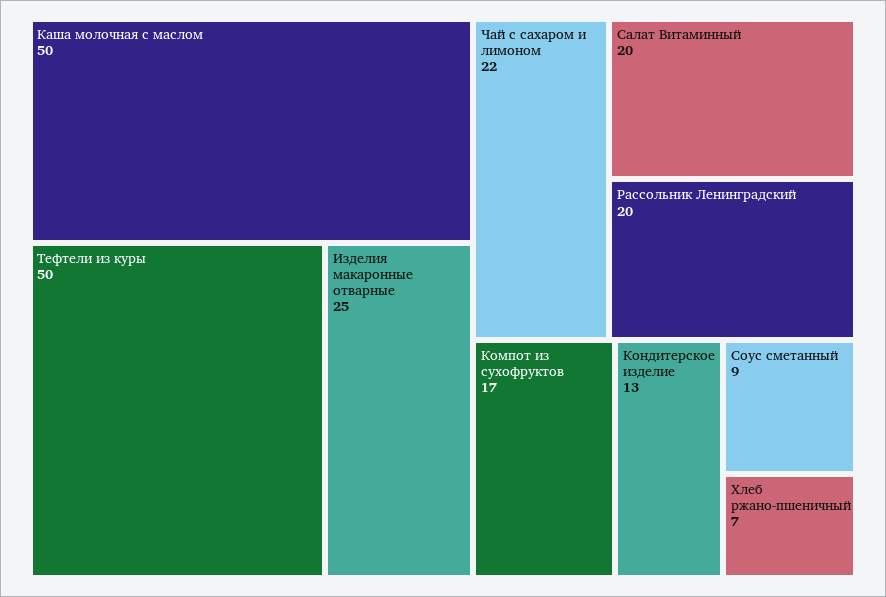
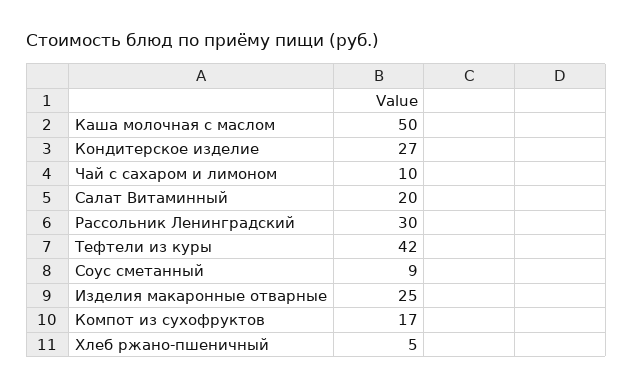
  {
    "Каша молочная с маслом": 50,
-   "Тефтели из куры": 50,
+   "Тефтели из куры": 42,
    "Изделия макаронные отварные": 25,
-   "Чай с сахаром и лимоном": 22,
+   "Чай с сахаром и лимоном": 10,
    "Салат Витаминный": 20,
-   "Рассольник Ленинградский": 20,
+   "Рассольник Ленинградский": 30,
    "Компот из сухофруктов": 17,
-   "Кондитерское изделие": 13,
+   "Кондитерское изделие": 27,
    "Соус сметанный": 9,
-   "Хлеб ржано-пшеничный": 7
+   "Хлеб ржано-пшеничный": 5
  }

